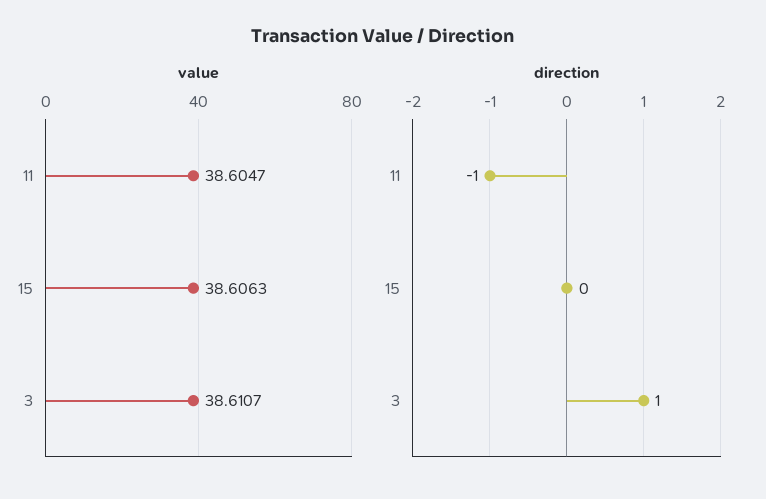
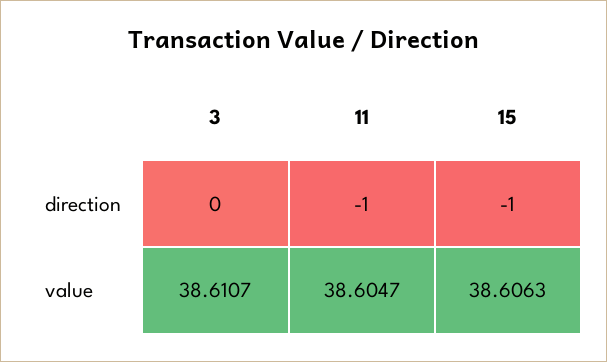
  {
    "value": {
      "11": 38.6047,
      "15": 38.6063,
      "3": 38.6107
    },
    "direction": {
      "11": -1,
-     "15": 0,
+     "15": -1,
-     "3": 1
+     "3": 0
    }
  }

